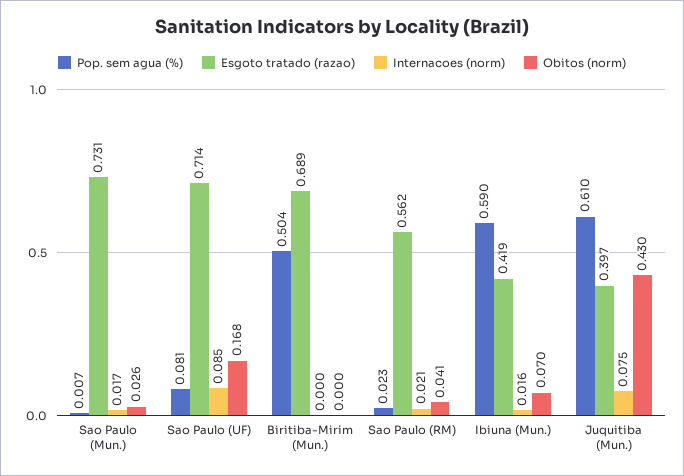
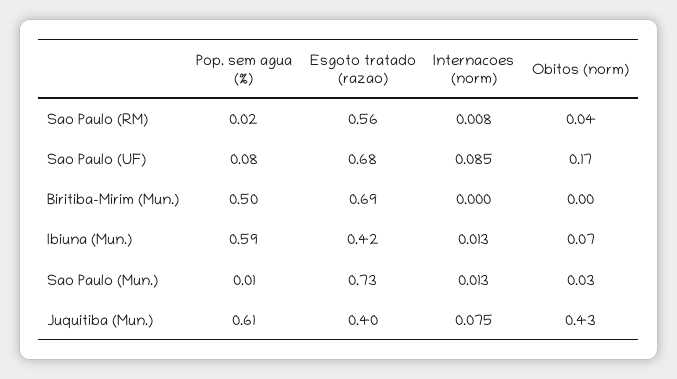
  {
    "Pop. sem agua (%)": {
      "Sao Paulo (Mun.)": 0.007,
      "Sao Paulo (UF)": 0.081,
      "Biritiba-Mirim (Mun.)": 0.504,
      "Sao Paulo (RM)": 0.023,
      "Ibiuna (Mun.)": 0.59,
      "Juquitiba (Mun.)": 0.61
    },
    "Esgoto tratado (razao)": {
      "Sao Paulo (Mun.)": 0.731,
-     "Sao Paulo (UF)": 0.714,
+     "Sao Paulo (UF)": 0.68,
      "Biritiba-Mirim (Mun.)": 0.689,
      "Sao Paulo (RM)": 0.562,
      "Ibiuna (Mun.)": 0.419,
      "Juquitiba (Mun.)": 0.397
    },
    "Internacoes (norm)": {
-     "Sao Paulo (Mun.)": 0.017,
+     "Sao Paulo (Mun.)": 0.013,
      "Sao Paulo (UF)": 0.085,
      "Biritiba-Mirim (Mun.)": 0,
-     "Sao Paulo (RM)": 0.021,
+     "Sao Paulo (RM)": 0.008,
-     "Ibiuna (Mun.)": 0.016,
+     "Ibiuna (Mun.)": 0.013,
      "Juquitiba (Mun.)": 0.075
    },
    "Obitos (norm)": {
      "Sao Paulo (Mun.)": 0.026,
      "Sao Paulo (UF)": 0.168,
      "Biritiba-Mirim (Mun.)": 0,
      "Sao Paulo (RM)": 0.041,
      "Ibiuna (Mun.)": 0.07,
      "Juquitiba (Mun.)": 0.43
    }
  }

